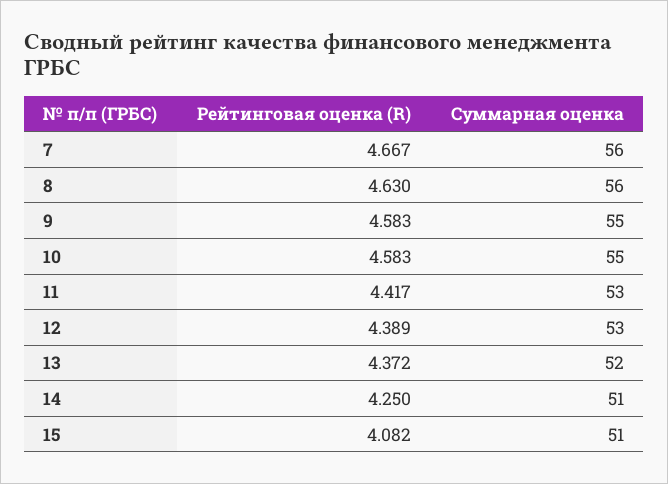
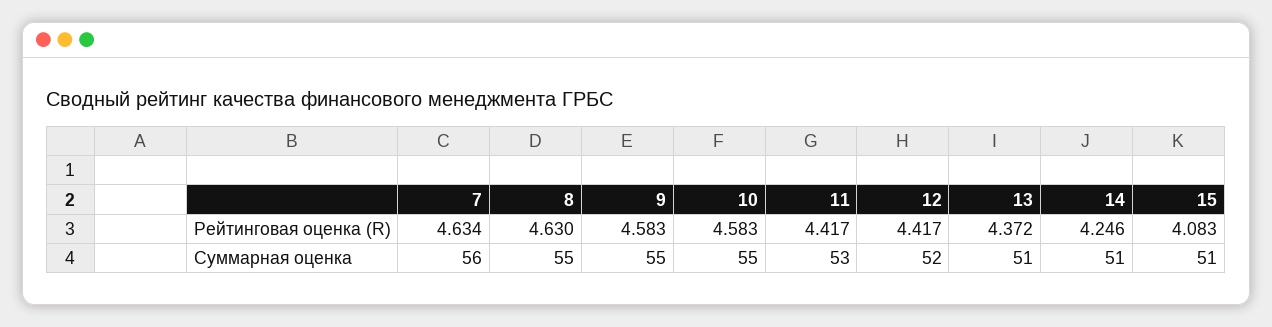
  {
    "Рейтинговая оценка (R)": {
-     "7": 4.667,
+     "7": 4.634,
      "8": 4.63,
      "9": 4.583,
      "10": 4.583,
      "11": 4.417,
-     "12": 4.389,
+     "12": 4.417,
      "13": 4.372,
-     "14": 4.25,
+     "14": 4.246,
-     "15": 4.082
+     "15": 4.083
    },
    "Суммарная оценка": {
      "7": 56,
-     "8": 56,
+     "8": 55,
      "9": 55,
      "10": 55,
      "11": 53,
-     "12": 53,
+     "12": 52,
-     "13": 52,
+     "13": 51,
      "14": 51,
      "15": 51
    }
  }

